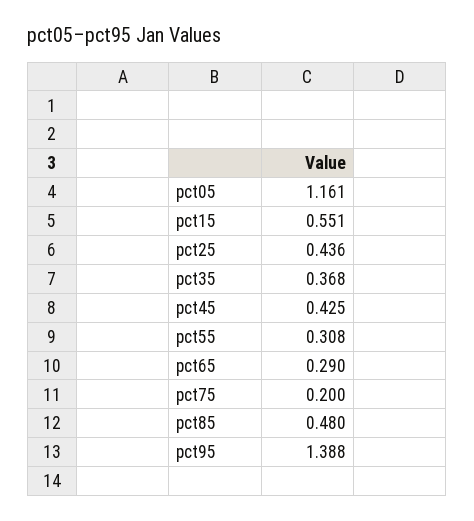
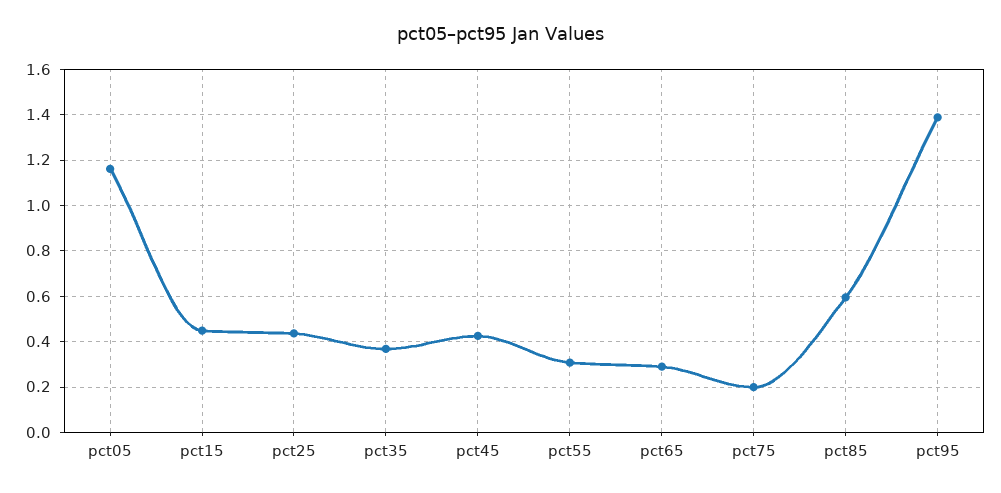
  {
    "pct05": 1.161,
-   "pct15": 0.551,
+   "pct15": 0.45,
    "pct25": 0.436,
    "pct35": 0.368,
    "pct45": 0.425,
    "pct55": 0.308,
    "pct65": 0.29,
    "pct75": 0.2,
-   "pct85": 0.48,
+   "pct85": 0.6,
    "pct95": 1.388
  }

